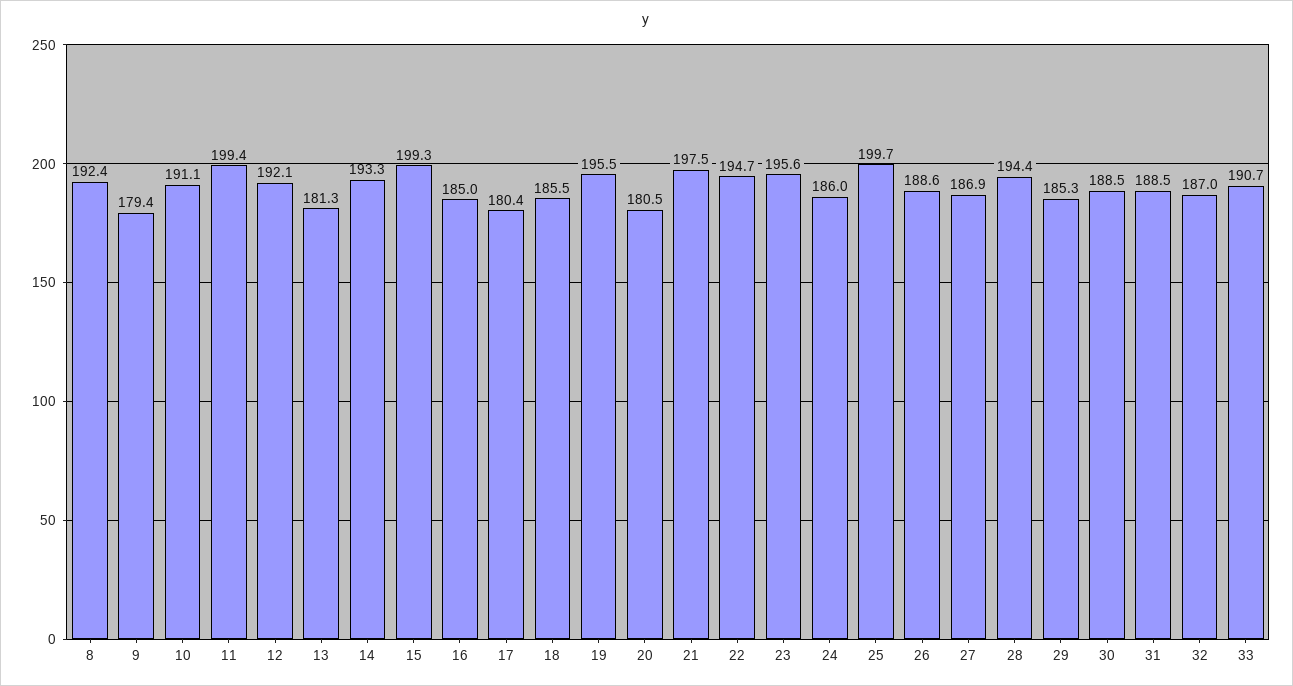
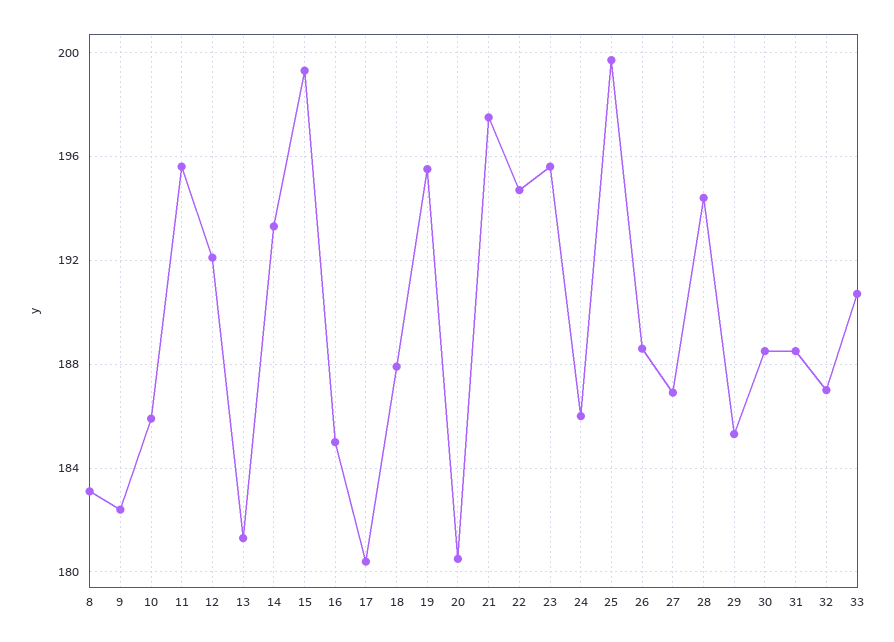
  {
-   "8": 192.4,
+   "8": 183,
-   "9": 179.4,
+   "9": 182.5,
-   "10": 191.1,
+   "10": 186,
-   "11": 199.4,
+   "11": 195.5,
    "12": 192.1,
    "13": 181.3,
    "14": 193.3,
    "15": 199.3,
    "16": 185,
    "17": 180.4,
-   "18": 185.5,
+   "18": 188,
    "19": 195.5,
    "20": 180.5,
    "21": 197.5,
    "22": 194.7,
    "23": 195.6,
    "24": 186,
    "25": 199.7,
    "26": 188.6,
    "27": 186.9,
    "28": 194.4,
    "29": 185.3,
    "30": 188.5,
    "31": 188.5,
    "32": 187,
    "33": 190.7
  }

